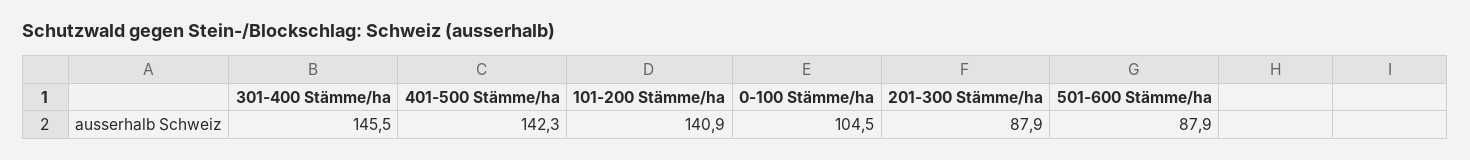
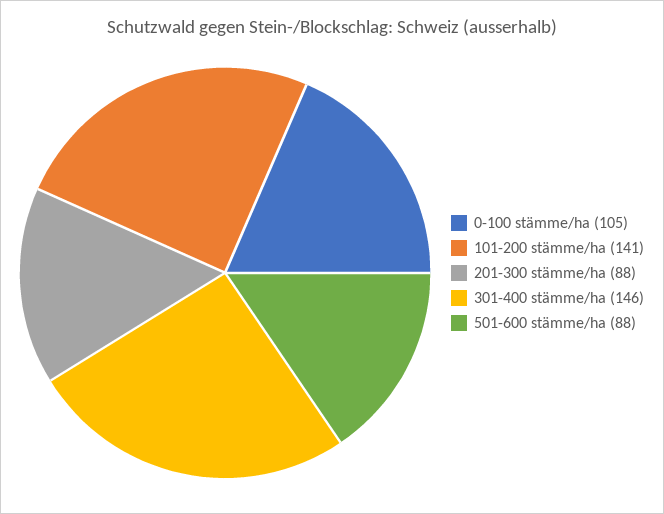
  {
    "301-400 Stämme/ha": 145.5,
-   "401-500 Stämme/ha": 142.3,
    "101-200 Stämme/ha": 140.9,
    "0-100 Stämme/ha": 104.5,
    "201-300 Stämme/ha": 87.9,
    "501-600 Stämme/ha": 87.9
  }

